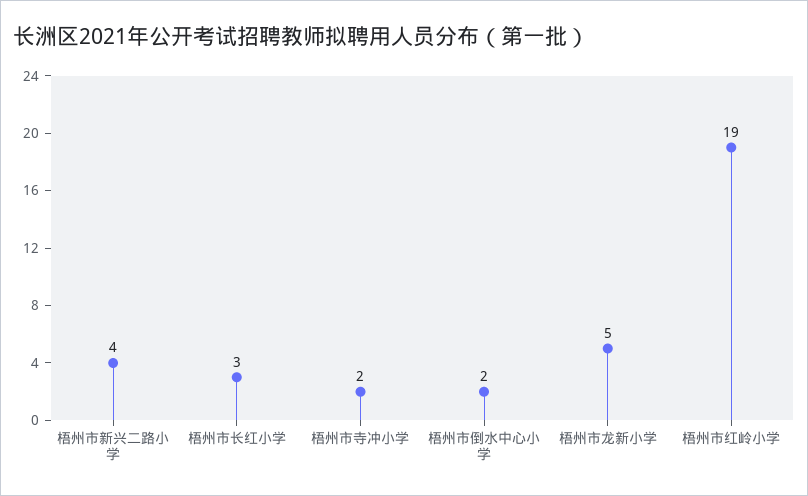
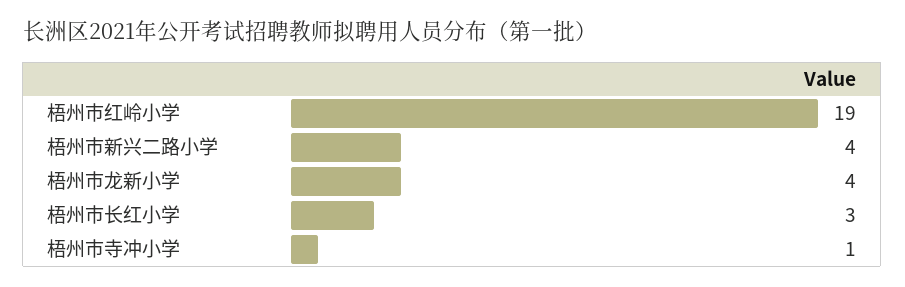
  {
    "梧州市新兴二路小学": 4,
    "梧州市长红小学": 3,
-   "梧州市寺冲小学": 2,
+   "梧州市寺冲小学": 1,
-   "梧州市倒水中心小学": 2,
-   "梧州市龙新小学": 5,
+   "梧州市龙新小学": 4,
    "梧州市红岭小学": 19
  }

